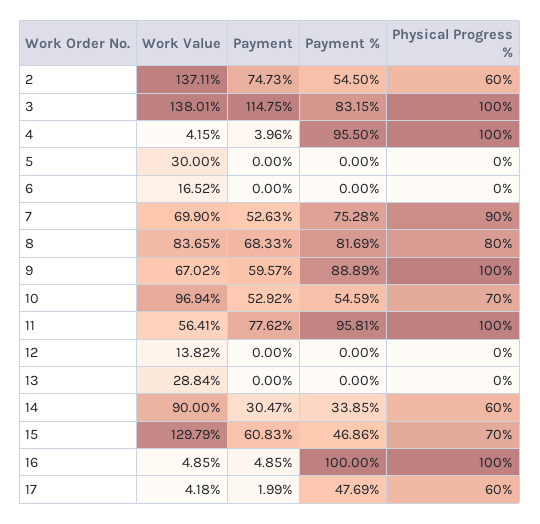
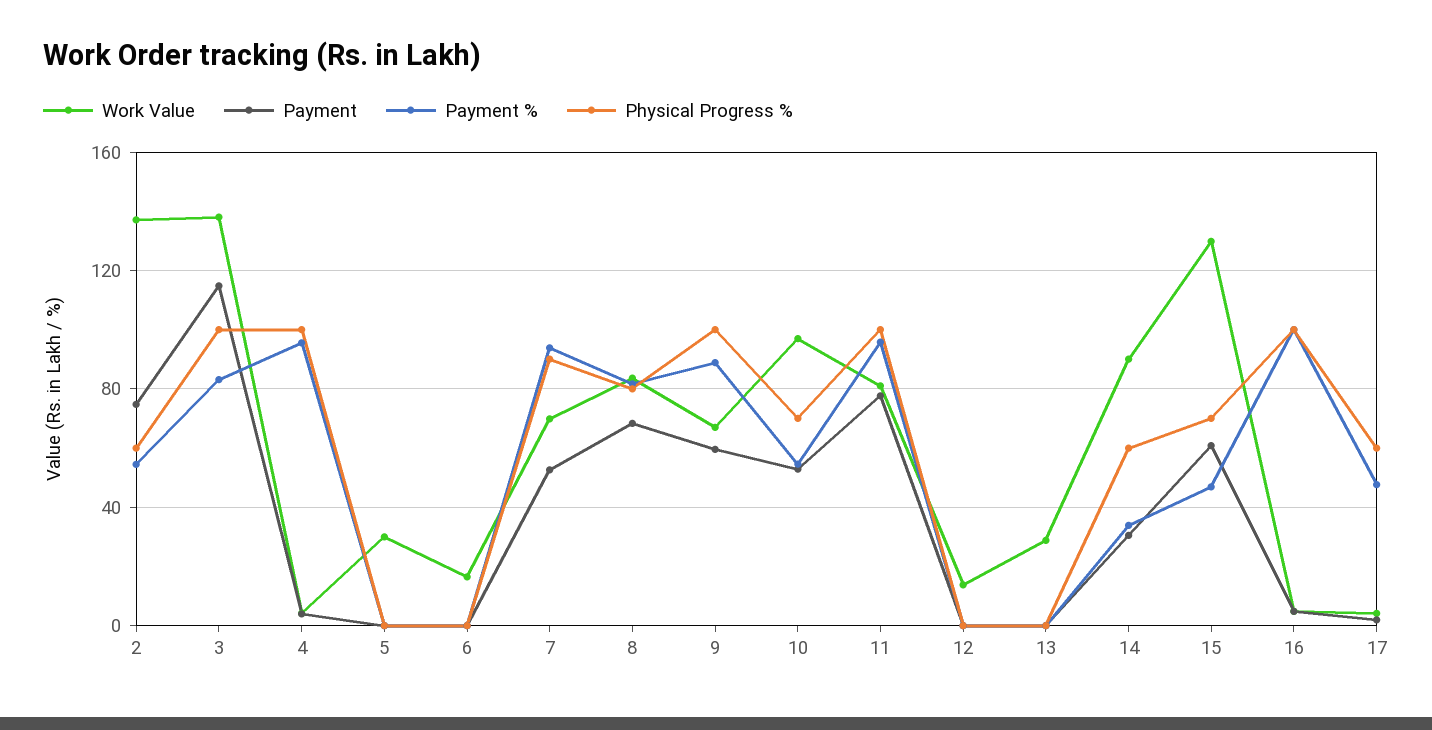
  {
    "Work Value": {
      "2": 137.11,
      "3": 138.01,
      "4": 4.15,
      "5": 30,
      "6": 16.52,
      "7": 69.9,
      "8": 83.65,
      "9": 67.02,
      "10": 96.94,
-     "11": 56.41,
+     "11": 80,
      "12": 13.82,
      "13": 28.84,
      "14": 90,
      "15": 129.79,
      "16": 4.85,
      "17": 4.18
    },
    "Payment": {
      "2": 74.73,
      "3": 114.75,
      "4": 3.96,
      "5": 0,
      "6": 0,
      "7": 52.63,
      "8": 68.33,
      "9": 59.57,
      "10": 52.92,
      "11": 77.62,
      "12": 0,
      "13": 0,
      "14": 30.47,
      "15": 60.83,
      "16": 4.85,
      "17": 1.99
    },
    "Payment %": {
      "2": 54.5,
      "3": 83.15,
      "4": 95.5,
      "5": 0,
      "6": 0,
-     "7": 75.28,
+     "7": 95,
      "8": 81.69,
      "9": 88.89,
      "10": 54.59,
      "11": 95.81,
      "12": 0,
      "13": 0,
      "14": 33.85,
      "15": 46.86,
      "16": 100,
      "17": 47.69
    },
    "Physical Progress %": {
      "2": 60,
      "3": 100,
      "4": 100,
      "5": 0,
      "6": 0,
      "7": 90,
      "8": 80,
      "9": 100,
      "10": 70,
      "11": 100,
      "12": 0,
      "13": 0,
      "14": 60,
      "15": 70,
      "16": 100,
      "17": 60
    }
  }

